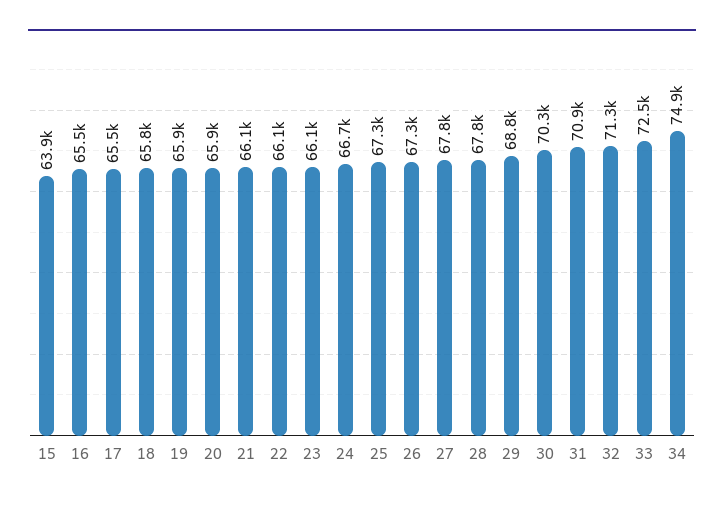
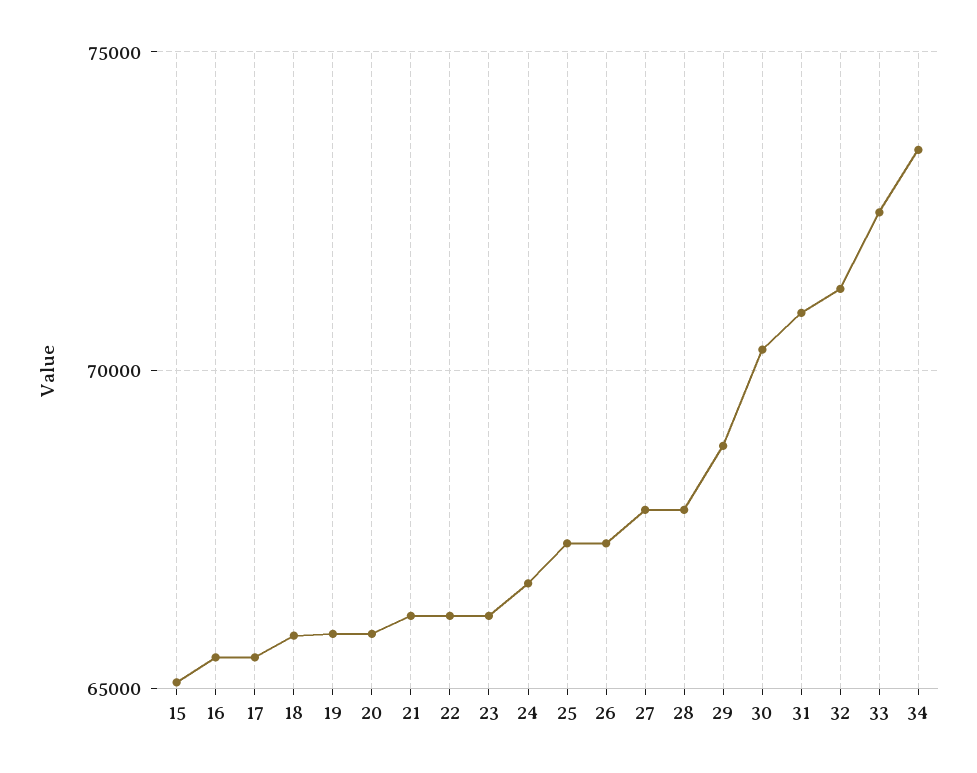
  {
-   "15": 63900,
+   "15": 65000,
    "16": 65500,
    "17": 65500,
    "18": 65800,
    "19": 65900,
    "20": 65900,
    "21": 66100,
    "22": 66100,
    "23": 66100,
    "24": 66700,
    "25": 67300,
    "26": 67300,
    "27": 67800,
    "28": 67800,
    "29": 68800,
    "30": 70300,
    "31": 70900,
    "32": 71300,
    "33": 72500,
-   "34": 74900
+   "34": 73500
  }

